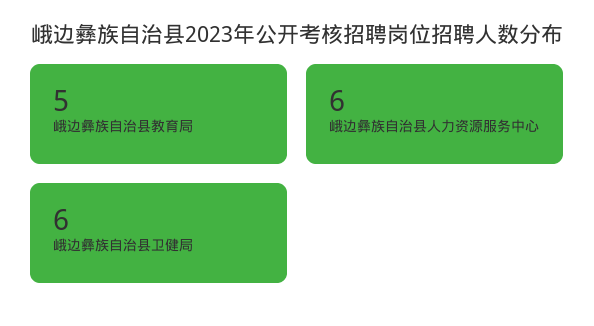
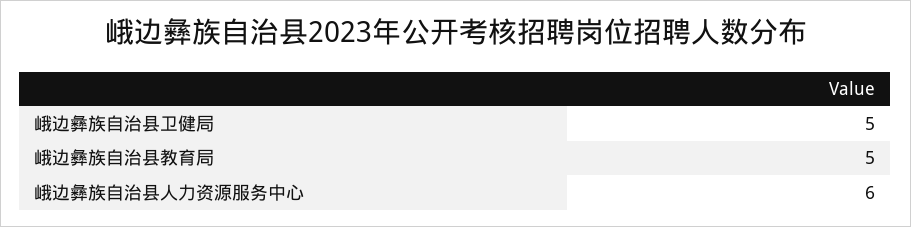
  {
    "峨边彝族自治县教育局": 5,
    "峨边彝族自治县人力资源服务中心": 6,
-   "峨边彝族自治县卫健局": 6
+   "峨边彝族自治县卫健局": 5
  }

